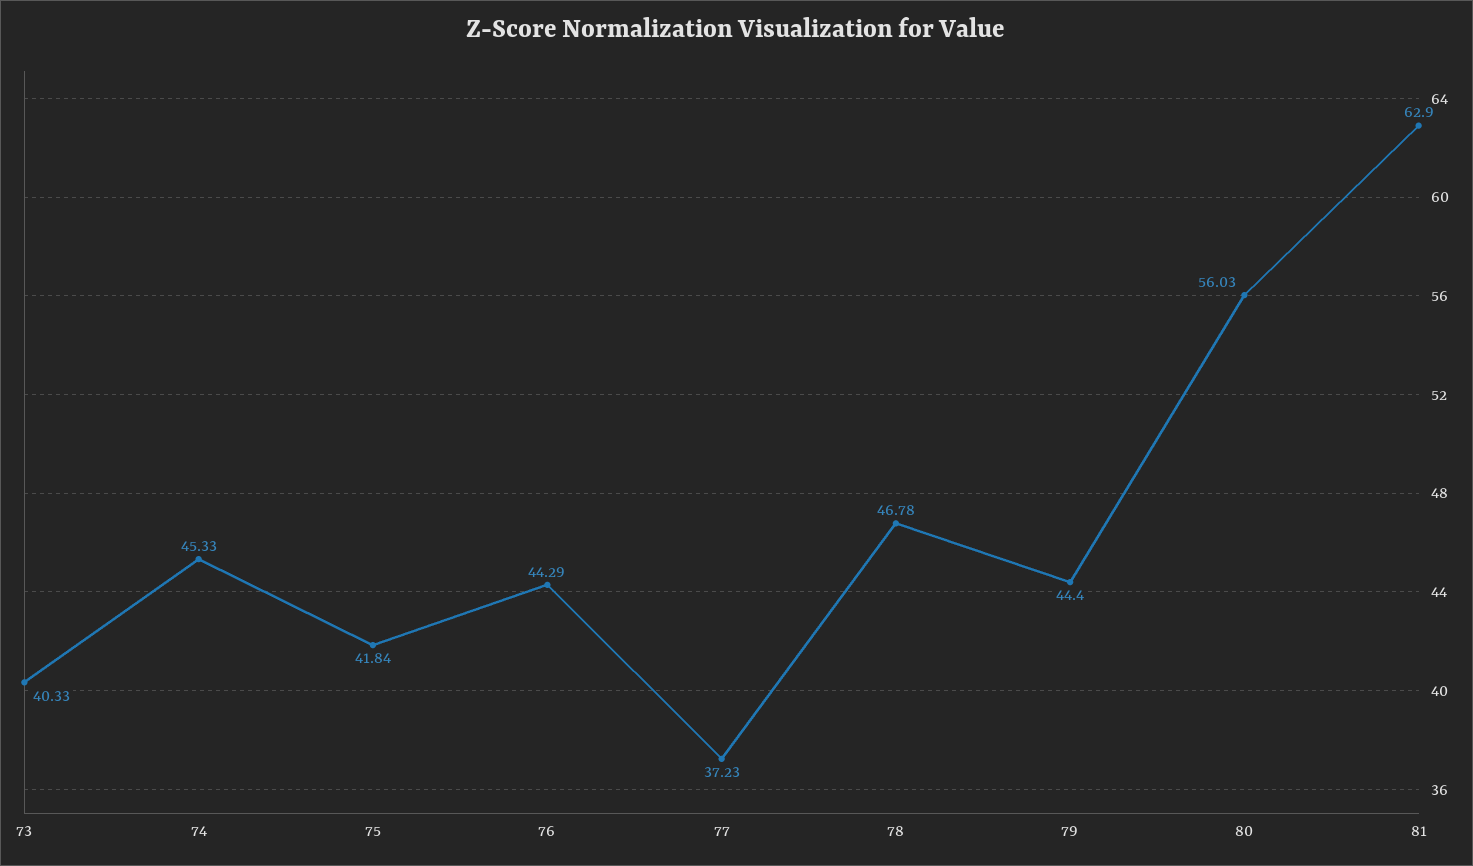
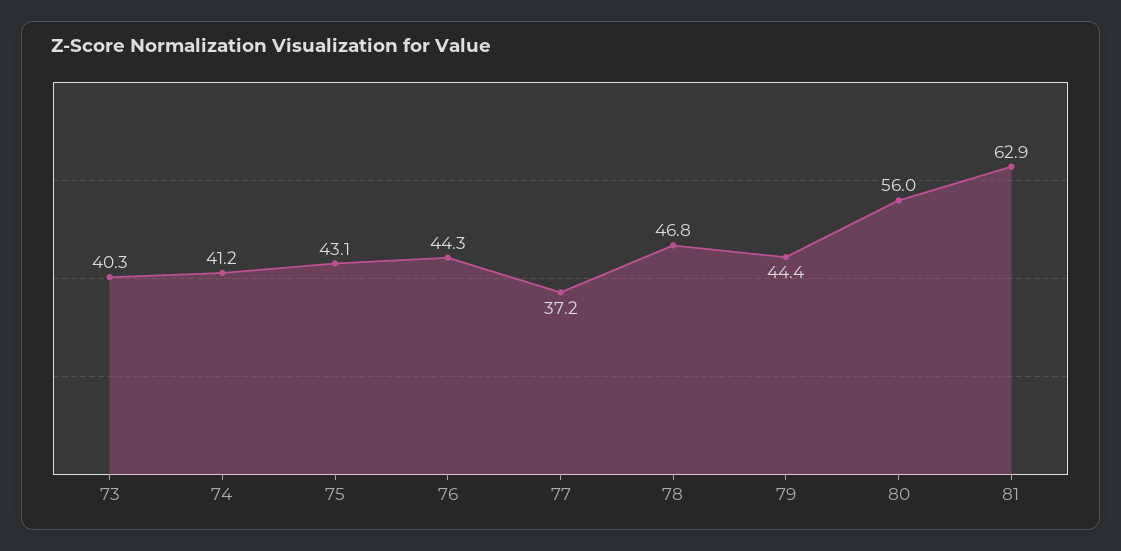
  {
    "73": 40.33,
-   "74": 45.33,
+   "74": 41.2,
-   "75": 41.84,
+   "75": 43.1,
    "76": 44.29,
    "77": 37.23,
    "78": 46.78,
    "79": 44.4,
    "80": 56.03,
    "81": 62.9
  }

